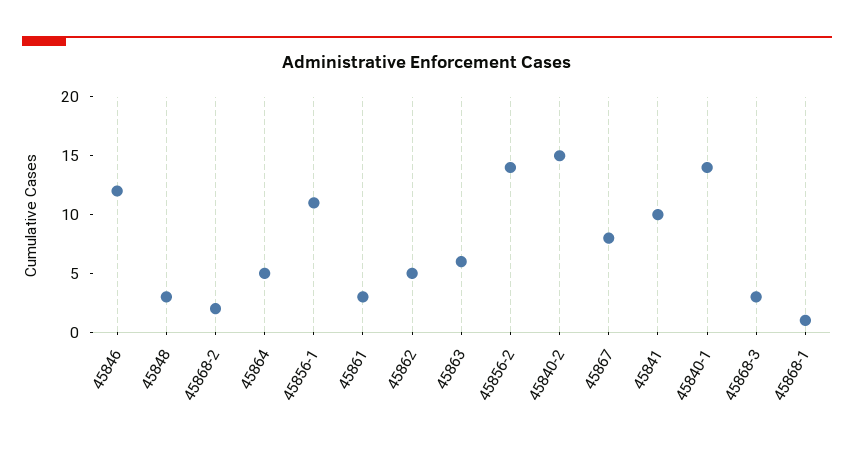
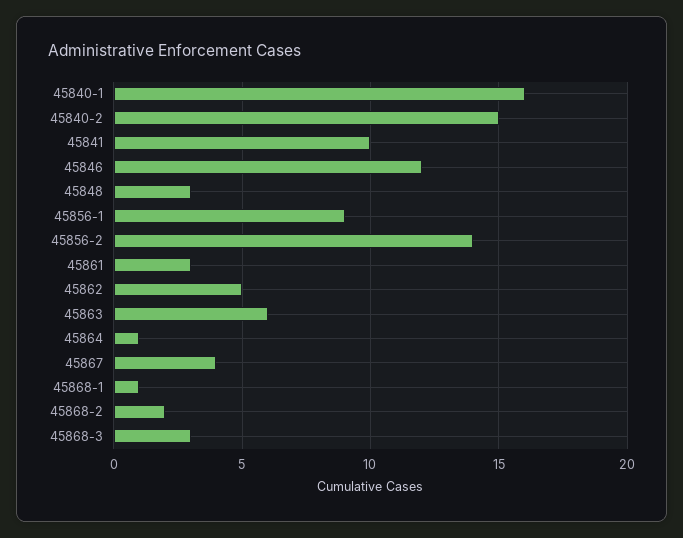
  {
    "45846": 12,
    "45848": 3,
    "45868-2": 2,
-   "45864": 5,
+   "45864": 1,
-   "45856-1": 11,
+   "45856-1": 9,
    "45861": 3,
    "45862": 5,
    "45863": 6,
    "45856-2": 14,
    "45840-2": 15,
-   "45867": 8,
+   "45867": 4,
    "45841": 10,
-   "45840-1": 14,
+   "45840-1": 16,
    "45868-3": 3,
    "45868-1": 1
  }

